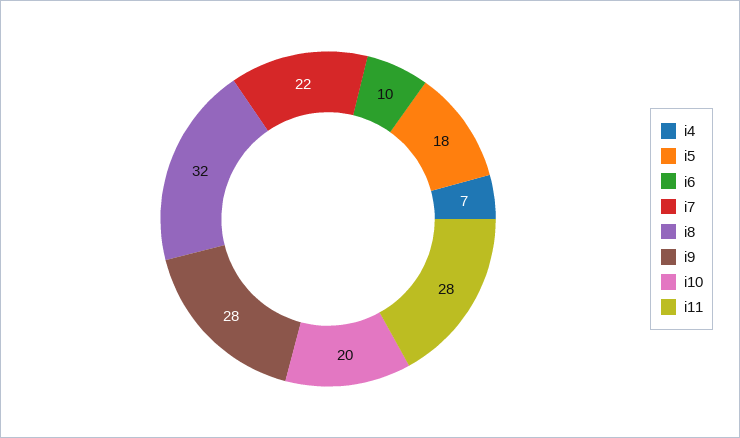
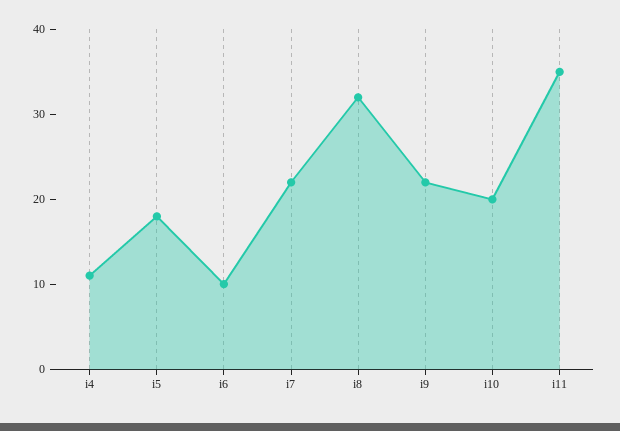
  {
-   "i4": 7,
+   "i4": 11,
    "i5": 18,
    "i6": 10,
    "i7": 22,
    "i8": 32,
-   "i9": 28,
+   "i9": 22,
    "i10": 20,
-   "i11": 28
+   "i11": 35
  }

